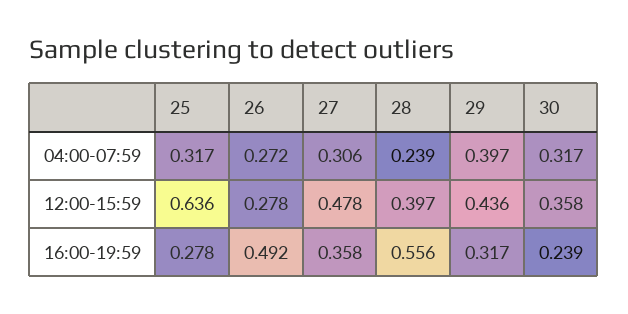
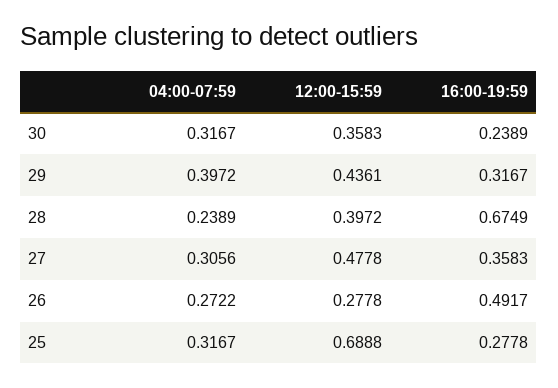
  {
    "25": {
      "04:00-07:59": 0.3167,
-     "12:00-15:59": 0.636,
+     "12:00-15:59": 0.6888,
      "16:00-19:59": 0.2778
    },
    "26": {
      "04:00-07:59": 0.2722,
      "12:00-15:59": 0.2778,
      "16:00-19:59": 0.4917
    },
    "27": {
      "04:00-07:59": 0.3056,
      "12:00-15:59": 0.4778,
      "16:00-19:59": 0.3583
    },
    "28": {
      "04:00-07:59": 0.2389,
      "12:00-15:59": 0.3972,
-     "16:00-19:59": 0.556
+     "16:00-19:59": 0.6749
    },
    "29": {
      "04:00-07:59": 0.3972,
      "12:00-15:59": 0.4361,
      "16:00-19:59": 0.3167
    },
    "30": {
      "04:00-07:59": 0.3167,
      "12:00-15:59": 0.3583,
      "16:00-19:59": 0.2389
    }
  }

